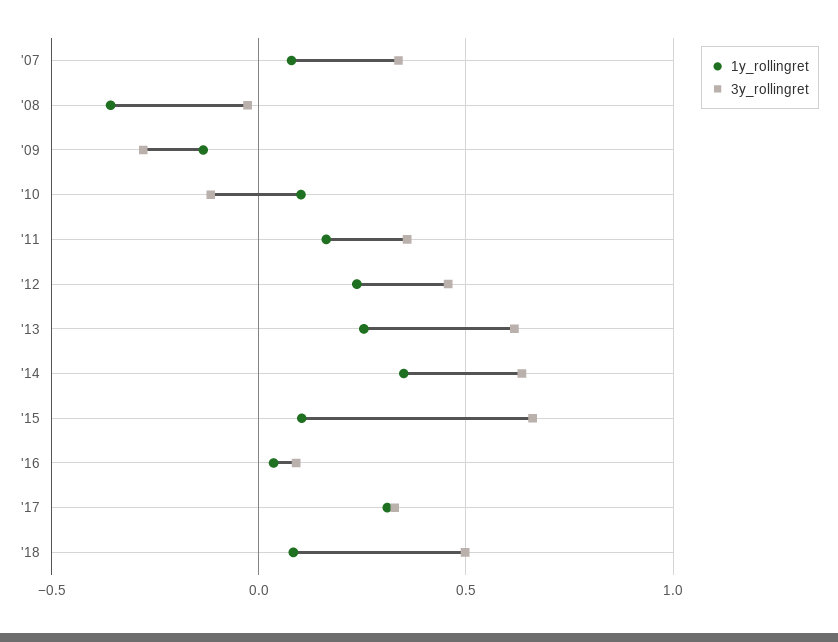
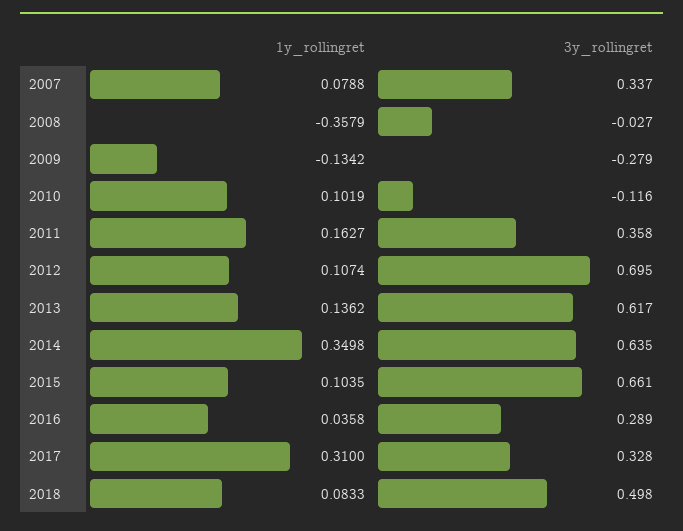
  {
    "1y_rollingret": {
      "'07": 0.0788,
      "'08": -0.3579,
      "'09": -0.1342,
      "'10": 0.1019,
      "'11": 0.1627,
-     "'12": 0.25,
+     "'12": 0.1074,
-     "'13": 0.25,
+     "'13": 0.1362,
      "'14": 0.3498,
      "'15": 0.1035,
      "'16": 0.0358,
      "'17": 0.31,
      "'18": 0.0833
    },
    "3y_rollingret": {
      "'07": 0.337,
      "'08": -0.027,
      "'09": -0.279,
      "'10": -0.116,
      "'11": 0.358,
-     "'12": 0.45,
+     "'12": 0.695,
      "'13": 0.617,
      "'14": 0.635,
      "'15": 0.661,
-     "'16": 0.1,
+     "'16": 0.289,
      "'17": 0.328,
      "'18": 0.498
    }
  }

